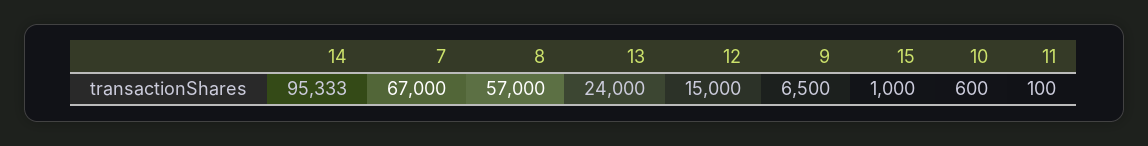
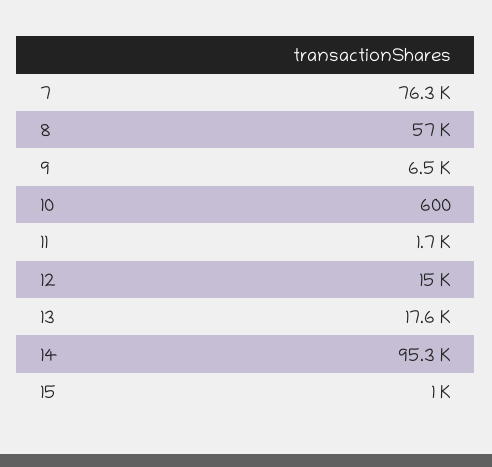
  {
    "14": 95333,
-   "7": 67000,
+   "7": 76300,
    "8": 57000,
-   "13": 24000,
+   "13": 17600,
    "12": 15000,
    "9": 6500,
    "15": 1000,
    "10": 600,
-   "11": 100
+   "11": 1700
  }

